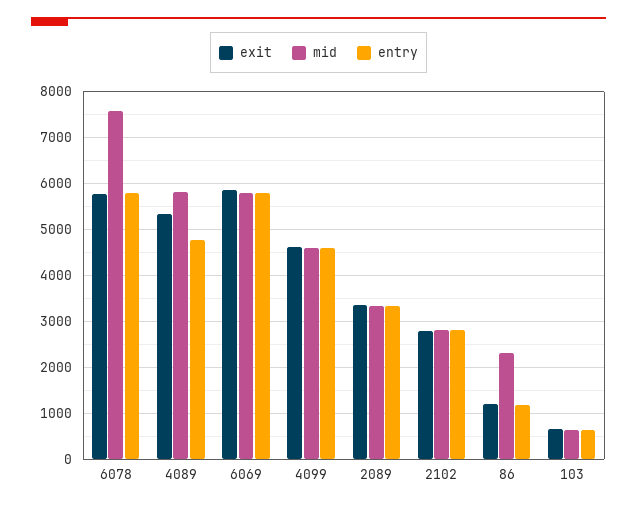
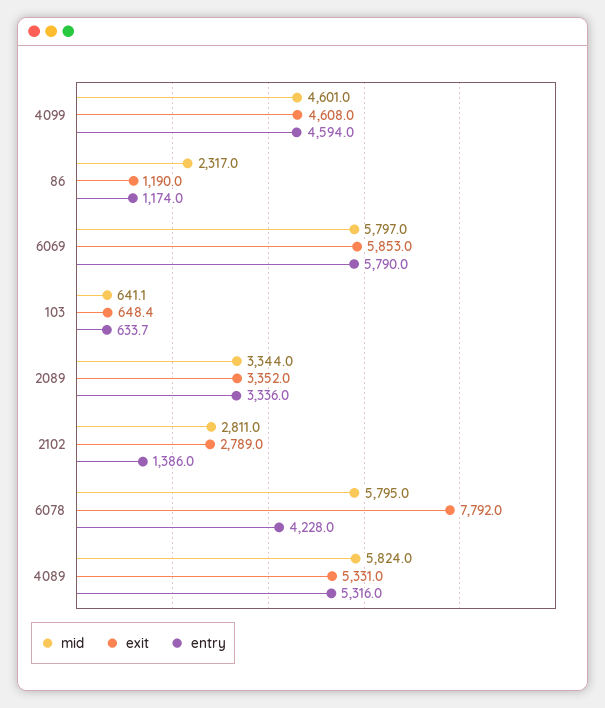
  {
    "exit": {
-     "6078": 5800,
+     "6078": 7792,
      "4089": 5331,
      "6069": 5853,
      "4099": 4608,
      "2089": 3352,
      "2102": 2789,
      "86": 1190,
      "103": 648.4
    },
    "mid": {
-     "6078": 7600,
+     "6078": 5795,
      "4089": 5824,
      "6069": 5797,
      "4099": 4601,
      "2089": 3344,
      "2102": 2811,
      "86": 2317,
      "103": 641.1
    },
    "entry": {
-     "6078": 5800,
+     "6078": 4228,
-     "4089": 4800,
+     "4089": 5316,
      "6069": 5790,
      "4099": 4594,
      "2089": 3336,
-     "2102": 2800,
+     "2102": 1386,
      "86": 1174,
      "103": 633.7
    }
  }

